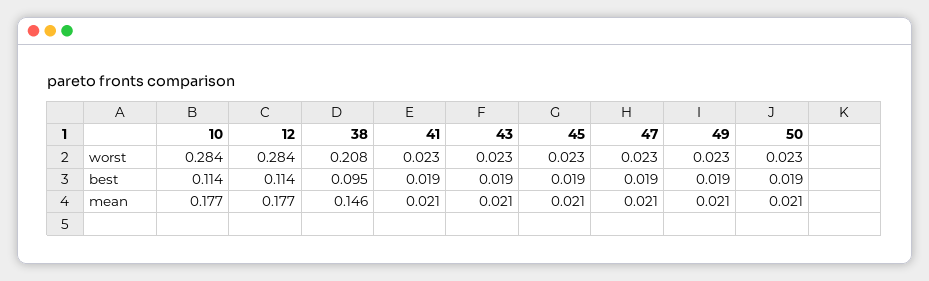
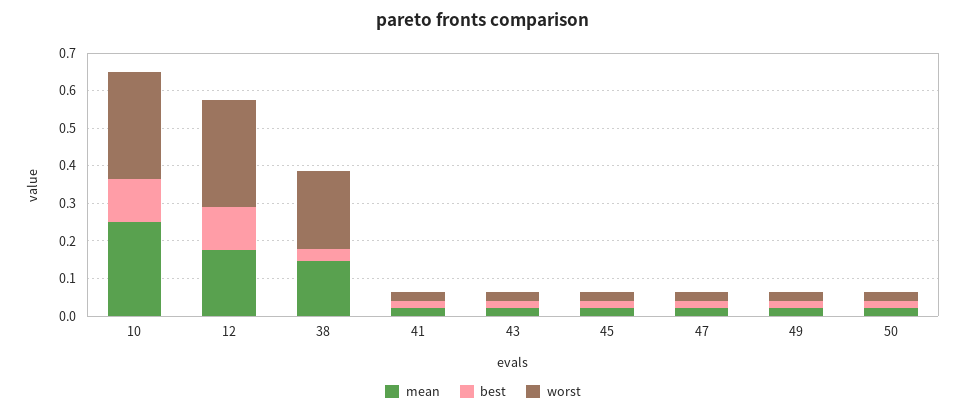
  {
    "worst": {
      "10": 0.284,
      "12": 0.284,
      "38": 0.208,
      "41": 0.023,
      "43": 0.023,
      "45": 0.023,
      "47": 0.023,
      "49": 0.023,
      "50": 0.023
    },
    "best": {
      "10": 0.114,
      "12": 0.114,
-     "38": 0.095,
+     "38": 0.025,
      "41": 0.019,
      "43": 0.019,
      "45": 0.019,
      "47": 0.019,
      "49": 0.019,
      "50": 0.019
    },
    "mean": {
-     "10": 0.177,
+     "10": 0.25,
      "12": 0.177,
      "38": 0.146,
      "41": 0.021,
      "43": 0.021,
      "45": 0.021,
      "47": 0.021,
      "49": 0.021,
      "50": 0.021
    }
  }

